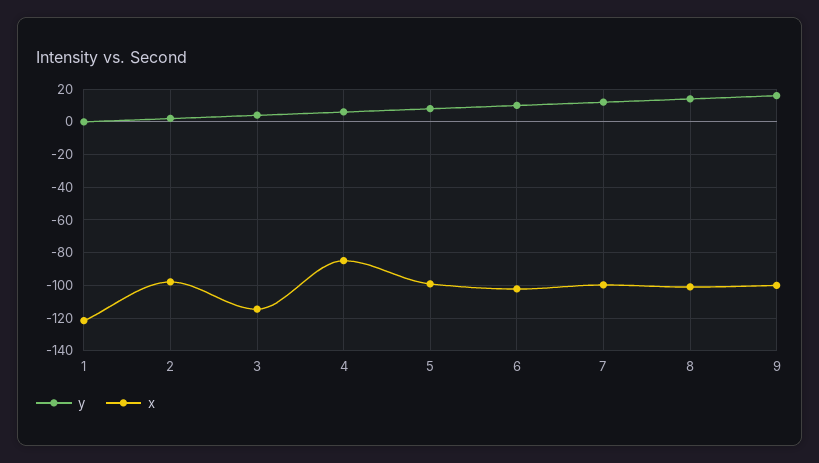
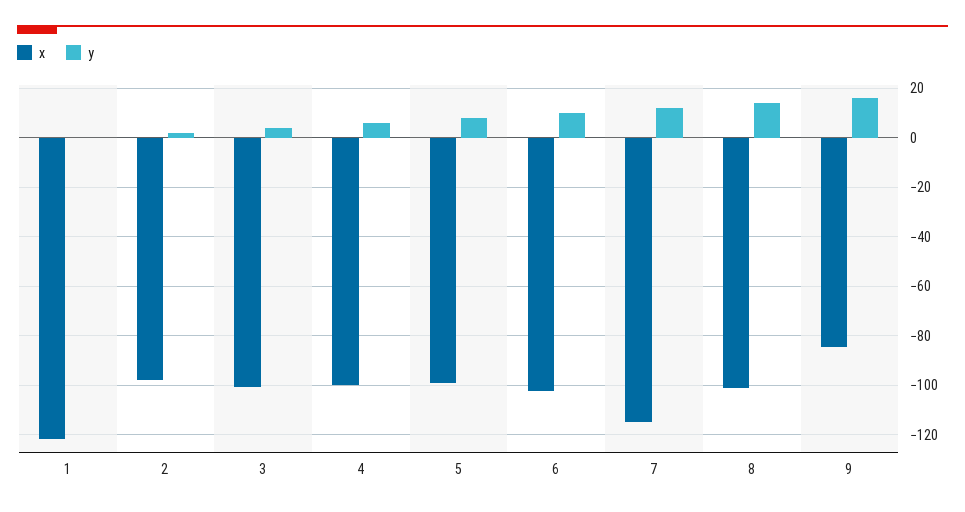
  {
    "y": {
      "1": 0,
      "2": 2.5,
      "3": 5,
      "4": 5,
      "5": 7.5,
      "6": 10,
      "7": 12.5,
      "8": 15,
      "9": 15
    },
    "x": {
      "1": -122.5,
      "2": -97.5,
-     "3": -115,
+     "3": -100,
-     "4": -85,
+     "4": -100,
      "5": -100,
      "6": -102.5,
-     "7": -100,
+     "7": -115,
      "8": -100,
-     "9": -100
+     "9": -85
    }
  }

